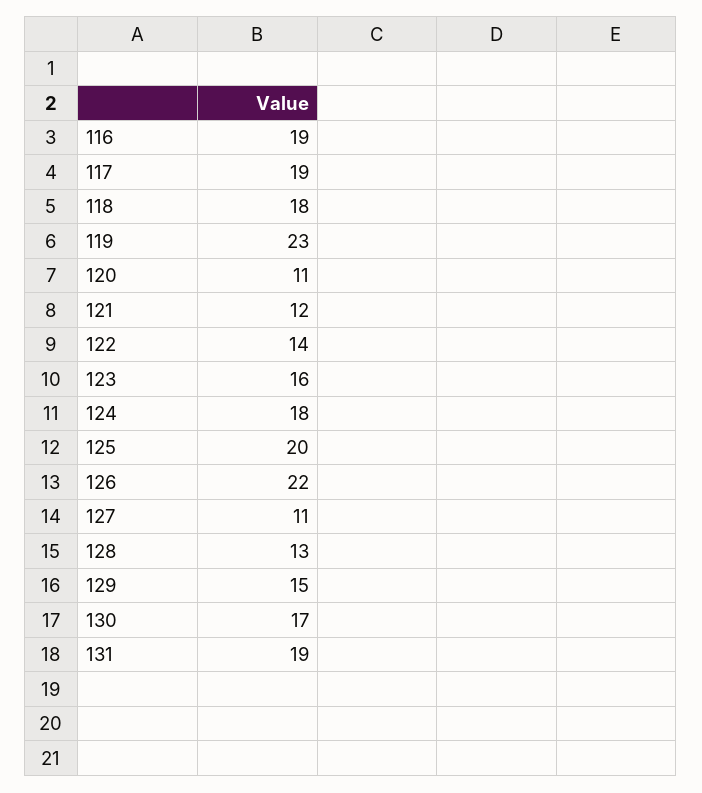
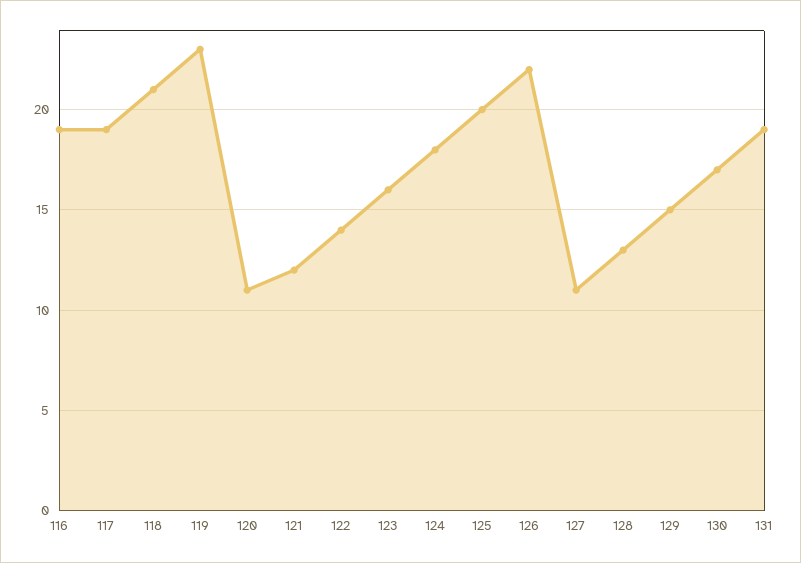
  {
    "116": 19,
    "117": 19,
-   "118": 18,
+   "118": 21,
    "119": 23,
    "120": 11,
    "121": 12,
    "122": 14,
    "123": 16,
    "124": 18,
    "125": 20,
    "126": 22,
    "127": 11,
    "128": 13,
    "129": 15,
    "130": 17,
    "131": 19
  }

